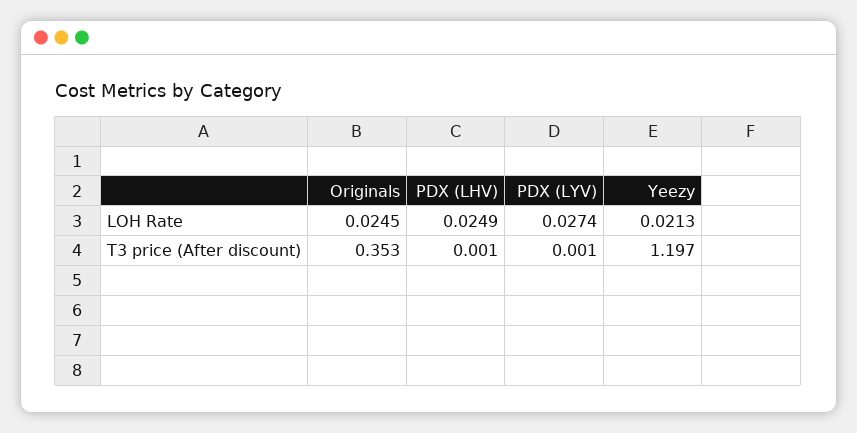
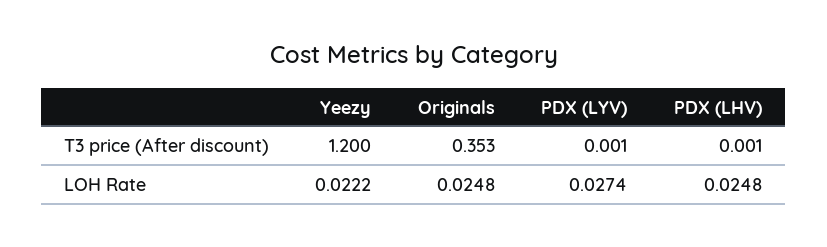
  {
    "Originals": {
-     "LOH Rate": 0.0245,
+     "LOH Rate": 0.0248,
      "T3 price (After discount)": 0.353
    },
    "PDX (LHV)": {
-     "LOH Rate": 0.0249,
+     "LOH Rate": 0.0248,
      "T3 price (After discount)": 0.001
    },
    "PDX (LYV)": {
      "LOH Rate": 0.0274,
      "T3 price (After discount)": 0.001
    },
    "Yeezy": {
-     "LOH Rate": 0.0213,
+     "LOH Rate": 0.0222,
-     "T3 price (After discount)": 1.197
+     "T3 price (After discount)": 1.2
    }
  }

